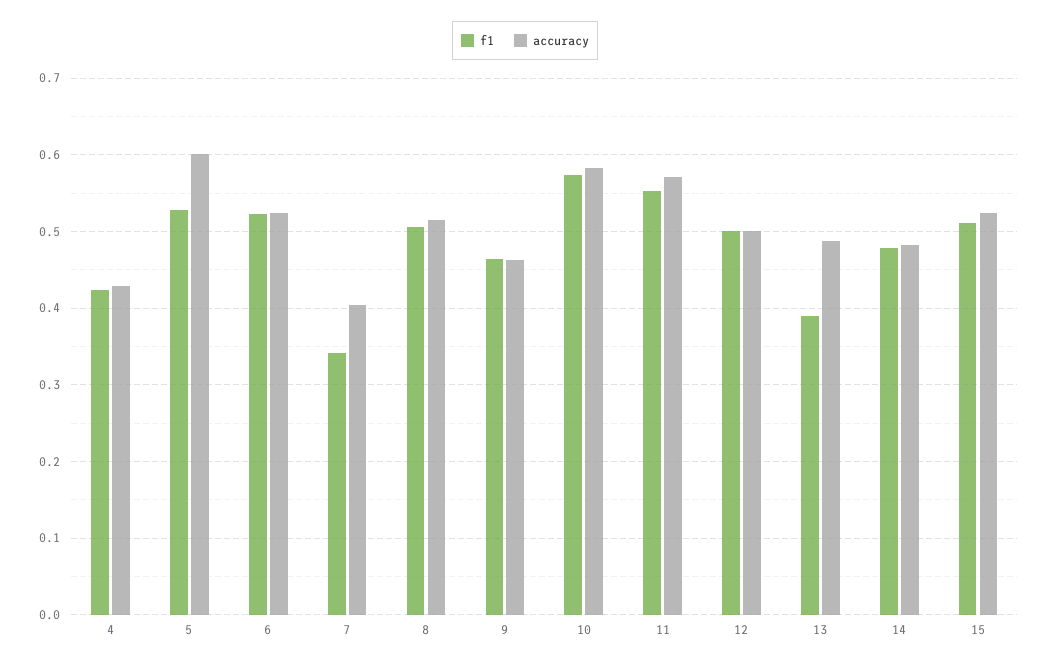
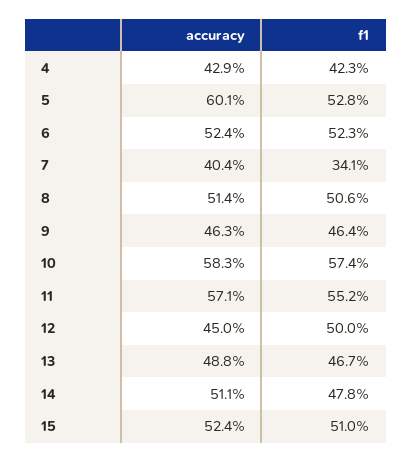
  {
    "f1": {
      "4": 0.423,
      "5": 0.528,
      "6": 0.523,
      "7": 0.341,
      "8": 0.506,
      "9": 0.464,
      "10": 0.574,
      "11": 0.552,
      "12": 0.5,
-     "13": 0.39,
+     "13": 0.467,
      "14": 0.478,
      "15": 0.51
    },
    "accuracy": {
      "4": 0.429,
      "5": 0.601,
      "6": 0.524,
      "7": 0.404,
      "8": 0.514,
      "9": 0.463,
      "10": 0.583,
      "11": 0.571,
-     "12": 0.5,
+     "12": 0.45,
      "13": 0.488,
-     "14": 0.48,
+     "14": 0.511,
      "15": 0.524
    }
  }

